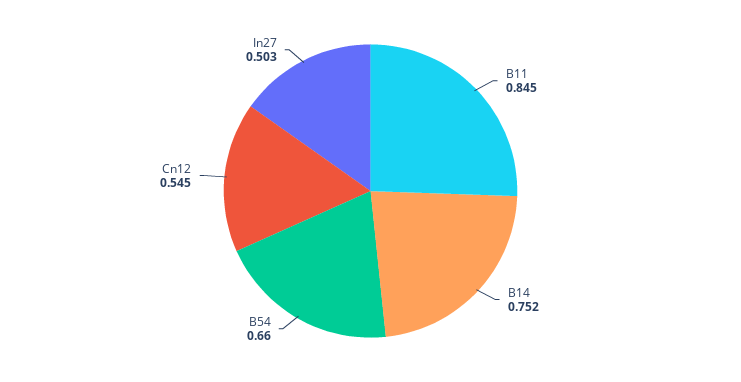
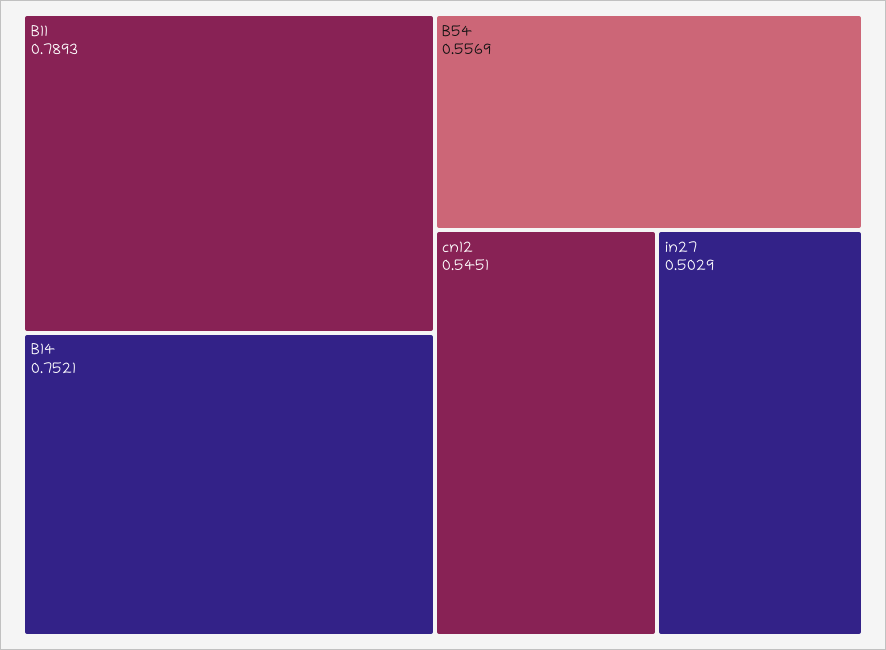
  {
-   "B11": 0.845,
+   "B11": 0.7893,
    "B14": 0.7521,
-   "B54": 0.66,
+   "B54": 0.5569,
    "Cn12": 0.5451,
    "In27": 0.5029
  }

